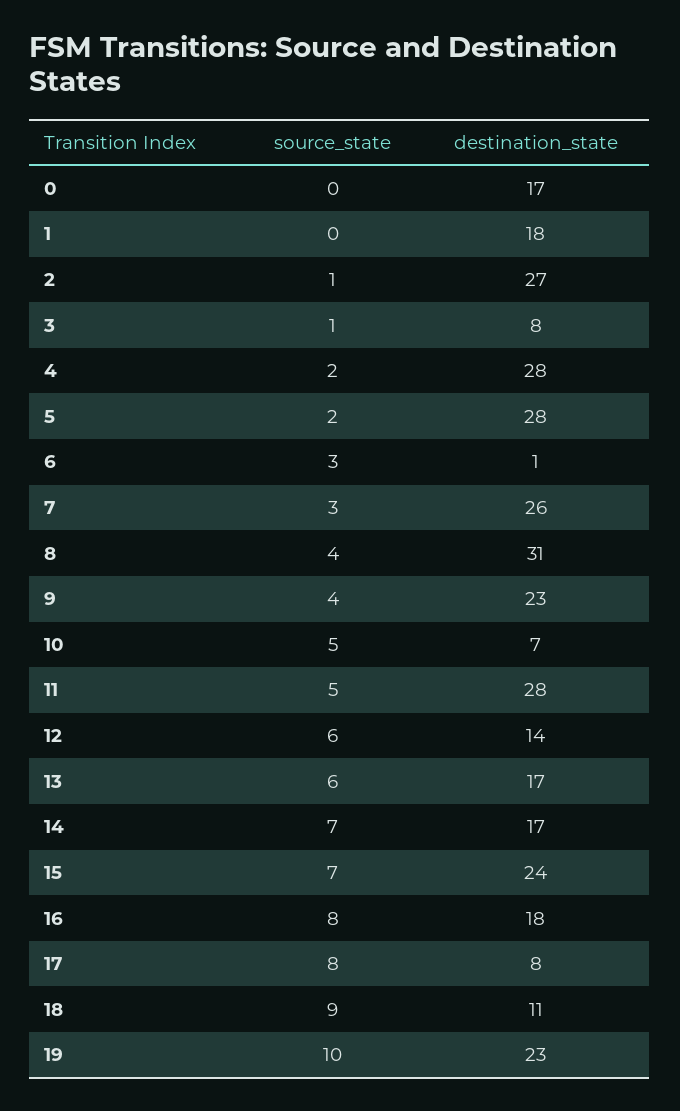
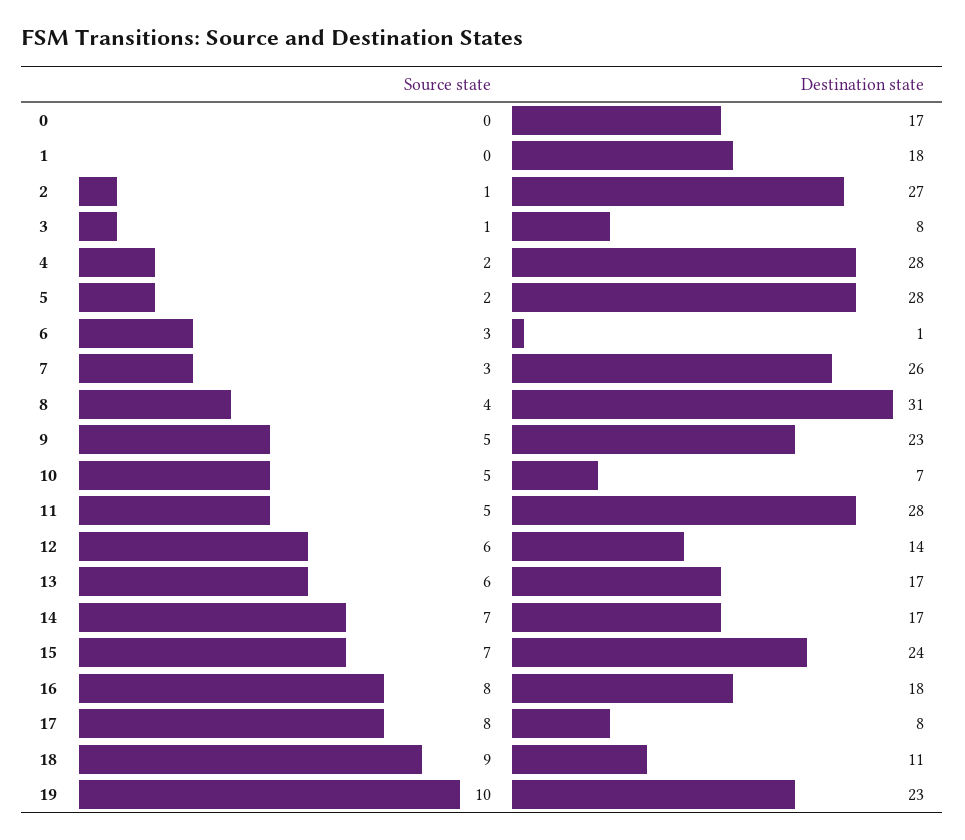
  {
    "source_state": {
      "0": 0,
      "1": 0,
      "2": 1,
      "3": 1,
      "4": 2,
      "5": 2,
      "6": 3,
      "7": 3,
      "8": 4,
-     "9": 4,
+     "9": 5,
      "10": 5,
      "11": 5,
      "12": 6,
      "13": 6,
      "14": 7,
      "15": 7,
      "16": 8,
      "17": 8,
      "18": 9,
      "19": 10
    },
    "destination_state": {
      "0": 17,
      "1": 18,
      "2": 27,
      "3": 8,
      "4": 28,
      "5": 28,
      "6": 1,
      "7": 26,
      "8": 31,
      "9": 23,
      "10": 7,
      "11": 28,
      "12": 14,
      "13": 17,
      "14": 17,
      "15": 24,
      "16": 18,
      "17": 8,
      "18": 11,
      "19": 23
    }
  }

